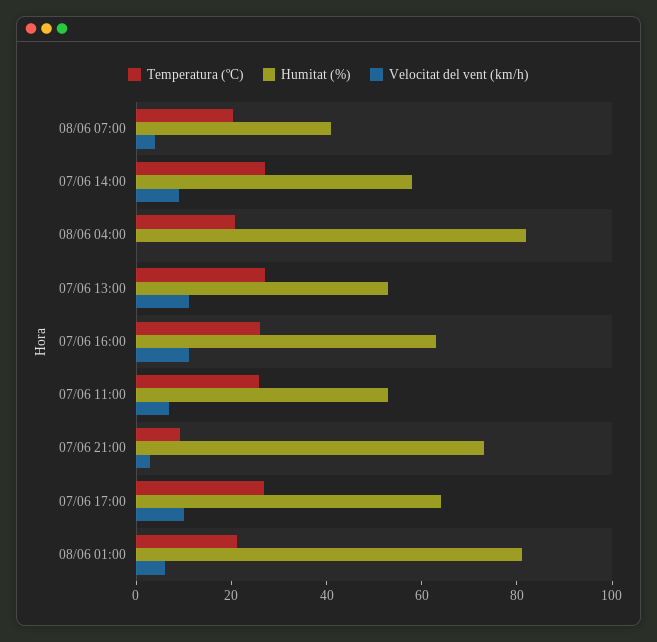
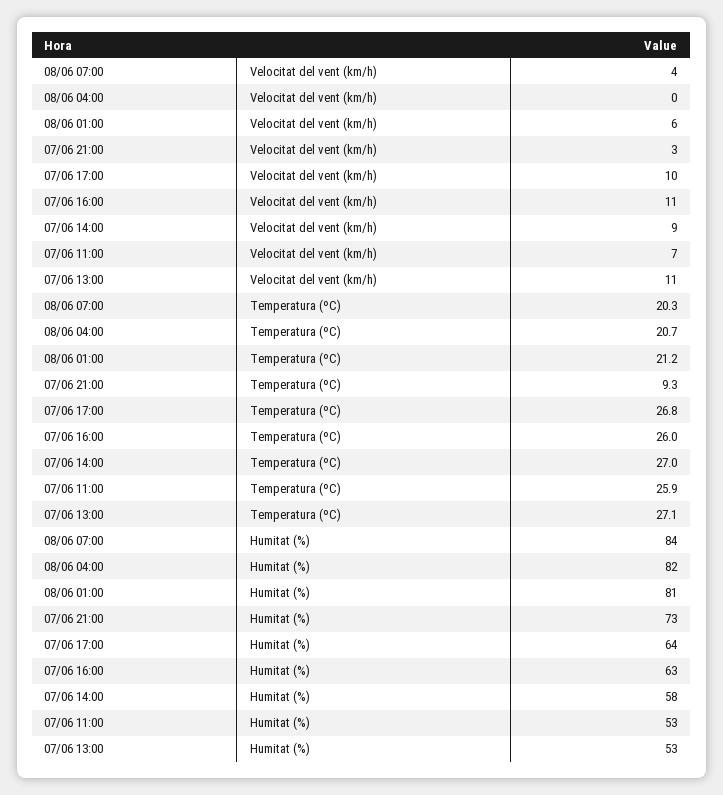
  {
    "Temperatura (ºC)": {
      "08/06 07:00": 20.3,
      "07/06 14:00": 27,
      "08/06 04:00": 20.7,
      "07/06 13:00": 27.1,
      "07/06 16:00": 26,
      "07/06 11:00": 25.9,
      "07/06 21:00": 9.3,
      "07/06 17:00": 26.8,
      "08/06 01:00": 21.2
    },
    "Humitat (%)": {
-     "08/06 07:00": 40,
+     "08/06 07:00": 84,
      "07/06 14:00": 58,
      "08/06 04:00": 82,
      "07/06 13:00": 53,
      "07/06 16:00": 63,
      "07/06 11:00": 53,
      "07/06 21:00": 73,
      "07/06 17:00": 64,
      "08/06 01:00": 81
    },
    "Velocitat del vent (km/h)": {
      "08/06 07:00": 4,
      "07/06 14:00": 9,
      "08/06 04:00": 0,
      "07/06 13:00": 11,
      "07/06 16:00": 11,
      "07/06 11:00": 7,
      "07/06 21:00": 3,
      "07/06 17:00": 10,
      "08/06 01:00": 6
    }
  }

